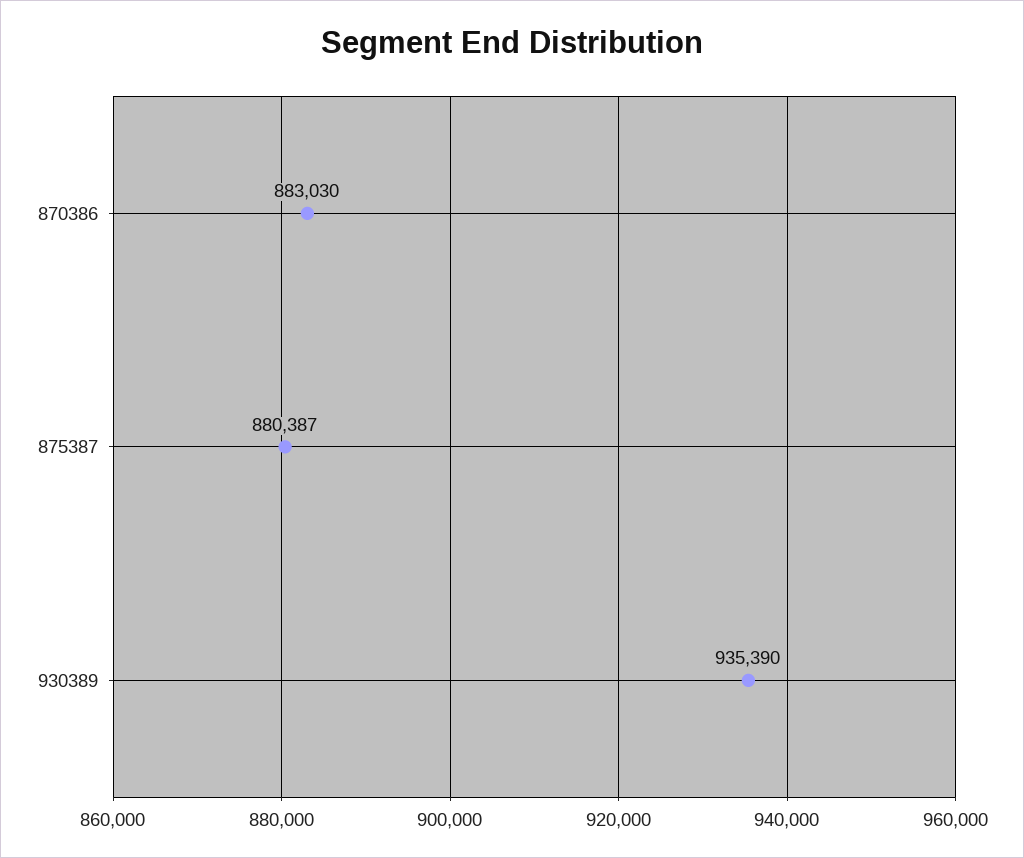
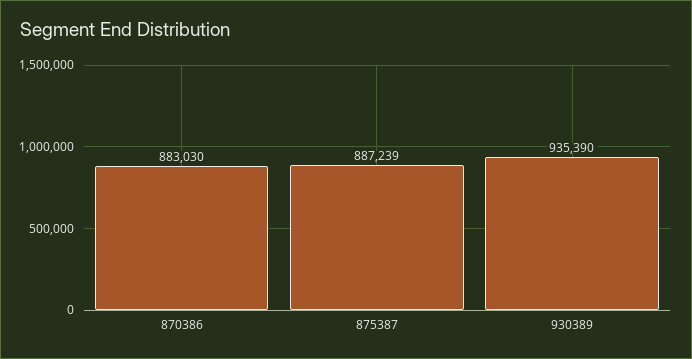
  {
    "870386": 883030,
-   "875387": 880387,
+   "875387": 887239,
    "930389": 935390
  }

